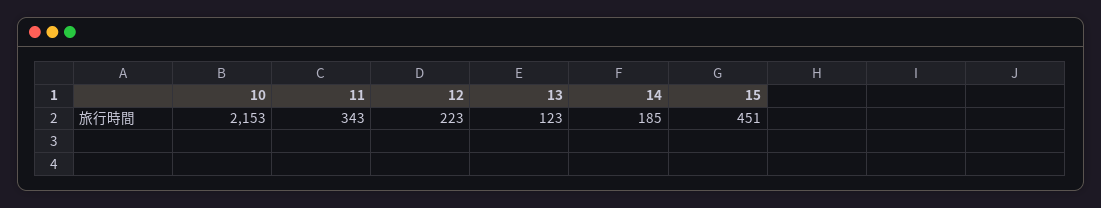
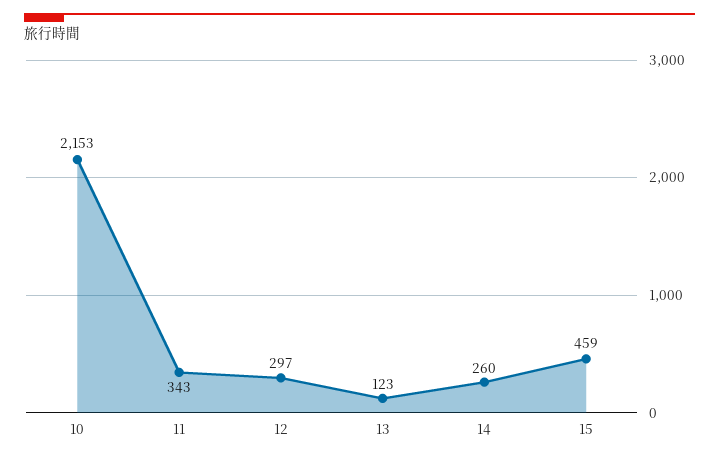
  {
    "10": 2153,
    "11": 343,
-   "12": 223,
+   "12": 297,
    "13": 123,
-   "14": 185,
+   "14": 260,
-   "15": 451
+   "15": 459
  }

